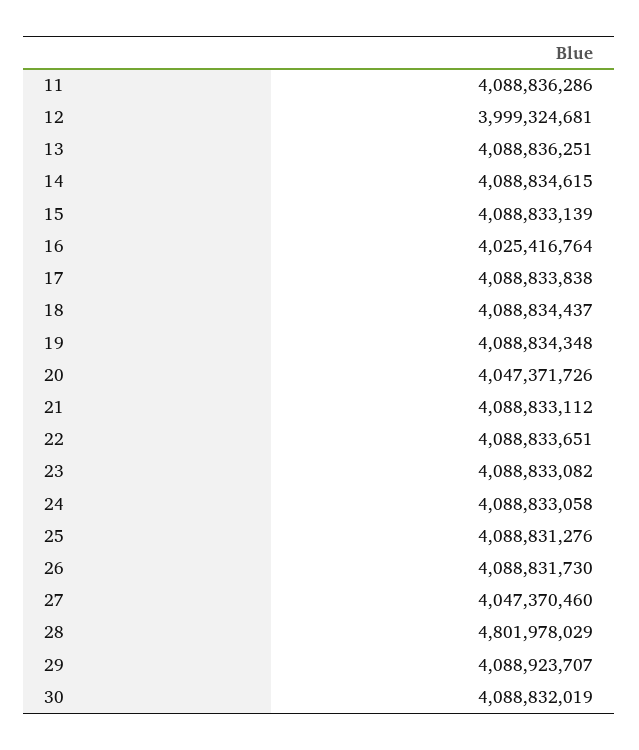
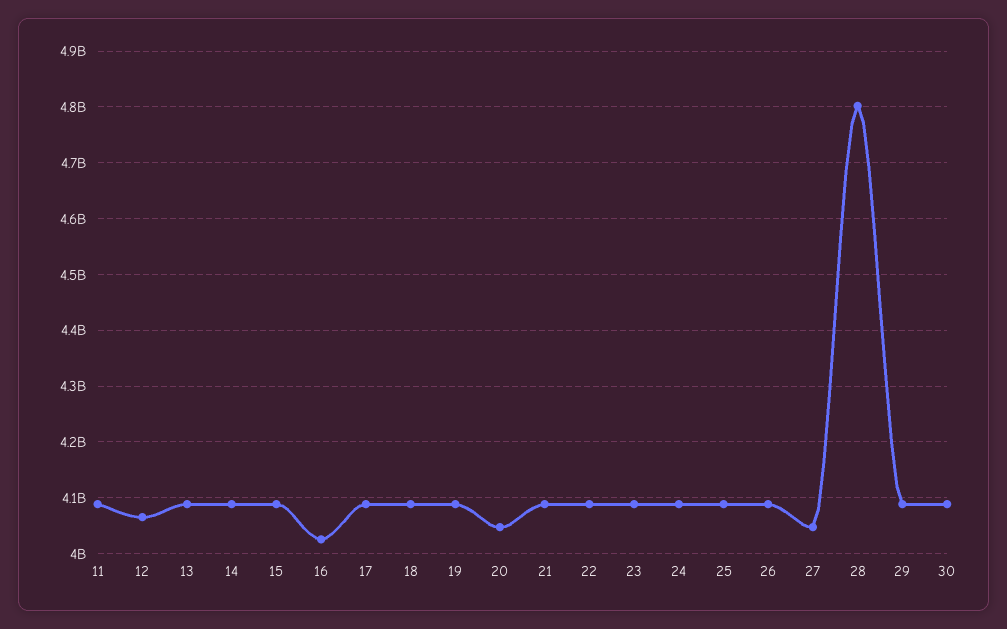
  {
    "11": 4088836286,
-   "12": 3999324681,
+   "12": 4060000000,
    "13": 4088836251,
    "14": 4088834615,
    "15": 4088833139,
    "16": 4025416764,
    "17": 4088833838,
    "18": 4088834437,
    "19": 4088834348,
    "20": 4047371726,
    "21": 4088833112,
    "22": 4088833651,
    "23": 4088833082,
    "24": 4088833058,
    "25": 4088831276,
    "26": 4088831730,
    "27": 4047370460,
    "28": 4801978029,
    "29": 4088923707,
    "30": 4088832019
  }

